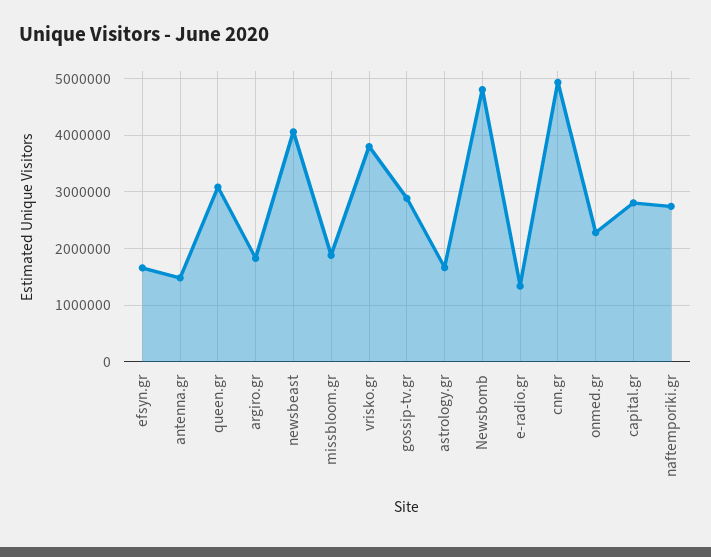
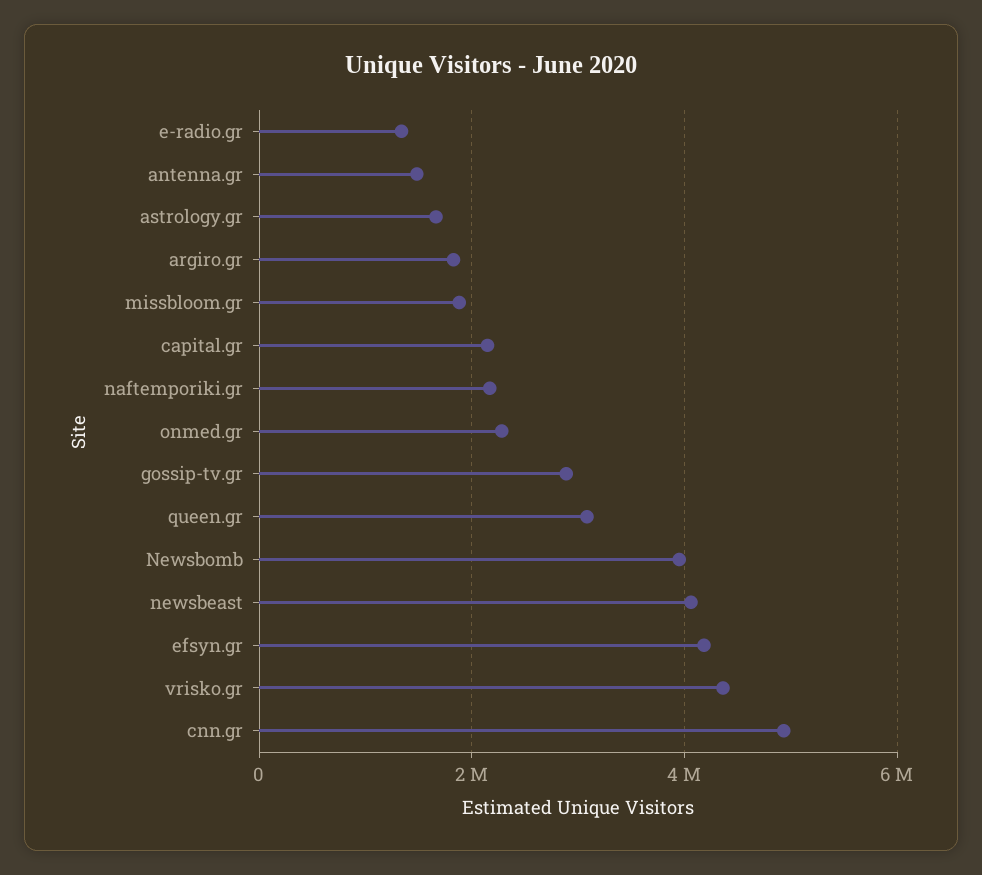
  {
-   "efsyn.gr": 1600000,
+   "efsyn.gr": 4200000,
    "antenna.gr": 1400000,
    "queen.gr": 3000000,
    "argiro.gr": 1800000,
    "newsbeast": 4000000,
    "missbloom.gr": 1800000,
-   "vrisko.gr": 3800000,
+   "vrisko.gr": 4400000,
    "gossip-tv.gr": 2800000,
    "astrology.gr": 1600000,
-   "Newsbomb": 4800000,
+   "Newsbomb": 4000000,
    "e-radio.gr": 1400000,
    "cnn.gr": 5000000,
    "onmed.gr": 2200000,
-   "capital.gr": 2800000,
+   "capital.gr": 2200000,
-   "naftemporiki.gr": 2800000
+   "naftemporiki.gr": 2200000
  }

